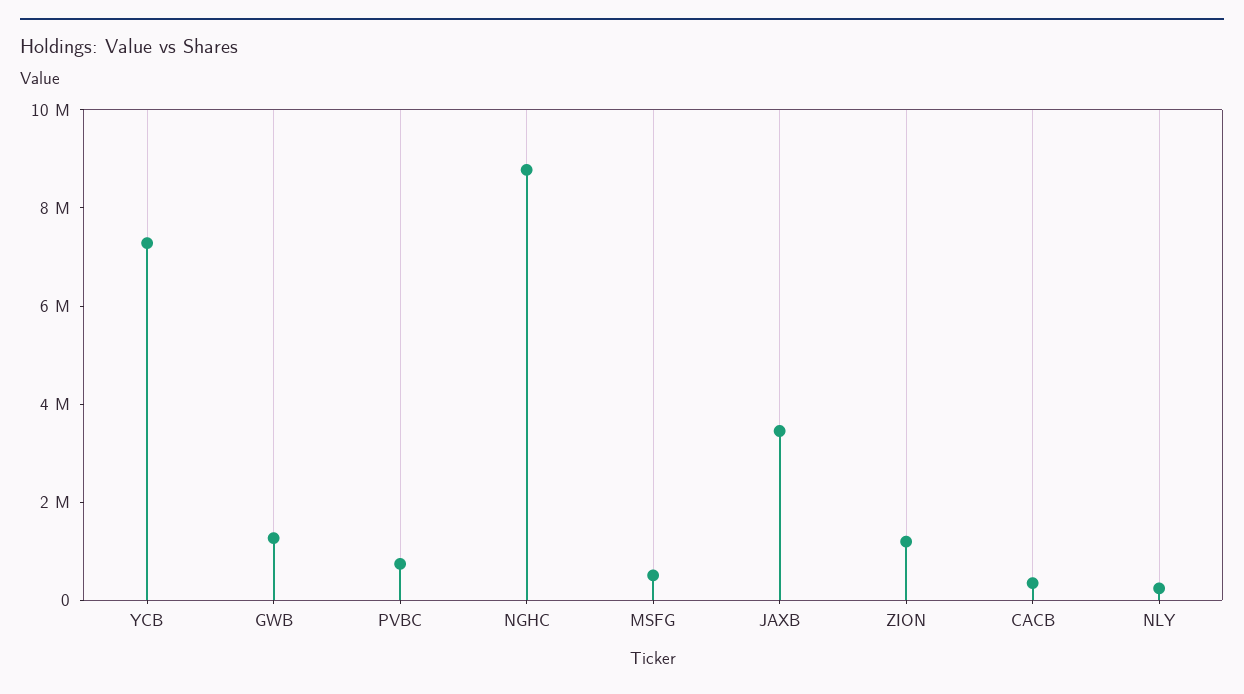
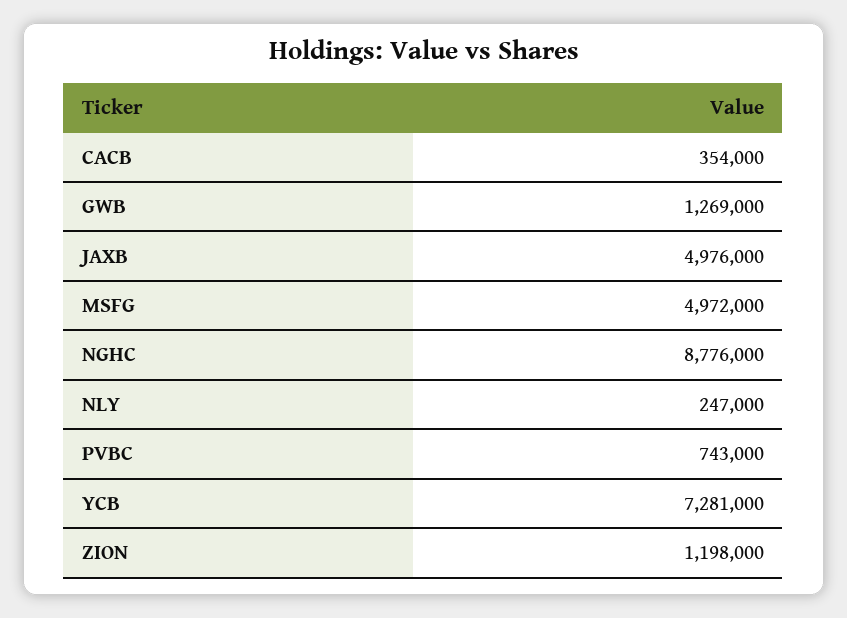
  {
    "YCB": 7281000,
    "GWB": 1269000,
    "PVBC": 743000,
    "NGHC": 8776000,
-   "MSFG": 500000,
+   "MSFG": 4972000,
-   "JAXB": 3500000,
+   "JAXB": 4976000,
    "ZION": 1198000,
    "CACB": 354000,
    "NLY": 247000
  }

